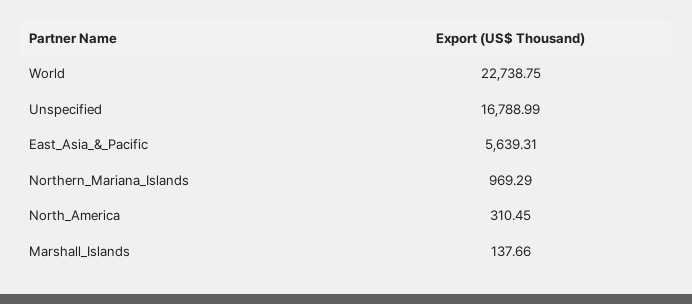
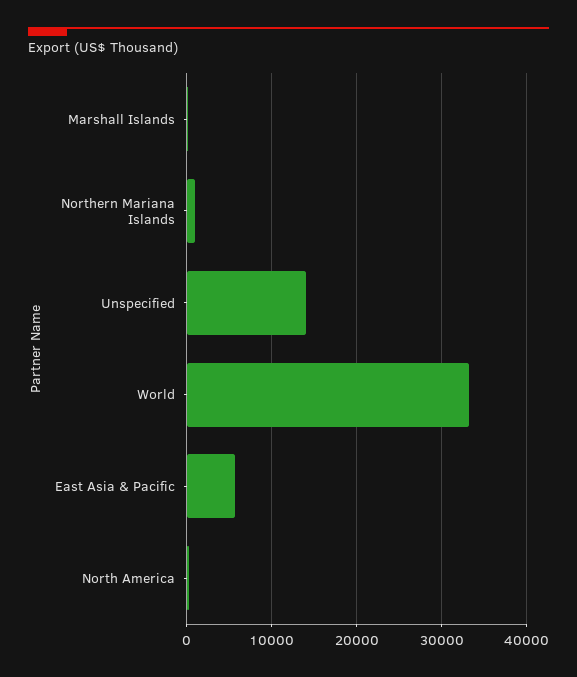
  {
-   "World": 22738.75,
+   "World": 33000,
-   "Unspecified": 16788.99,
+   "Unspecified": 14000,
    "East_Asia_&_Pacific": 5639.31,
    "Northern_Mariana_Islands": 969.29,
    "North_America": 310.45,
    "Marshall_Islands": 137.66
  }

